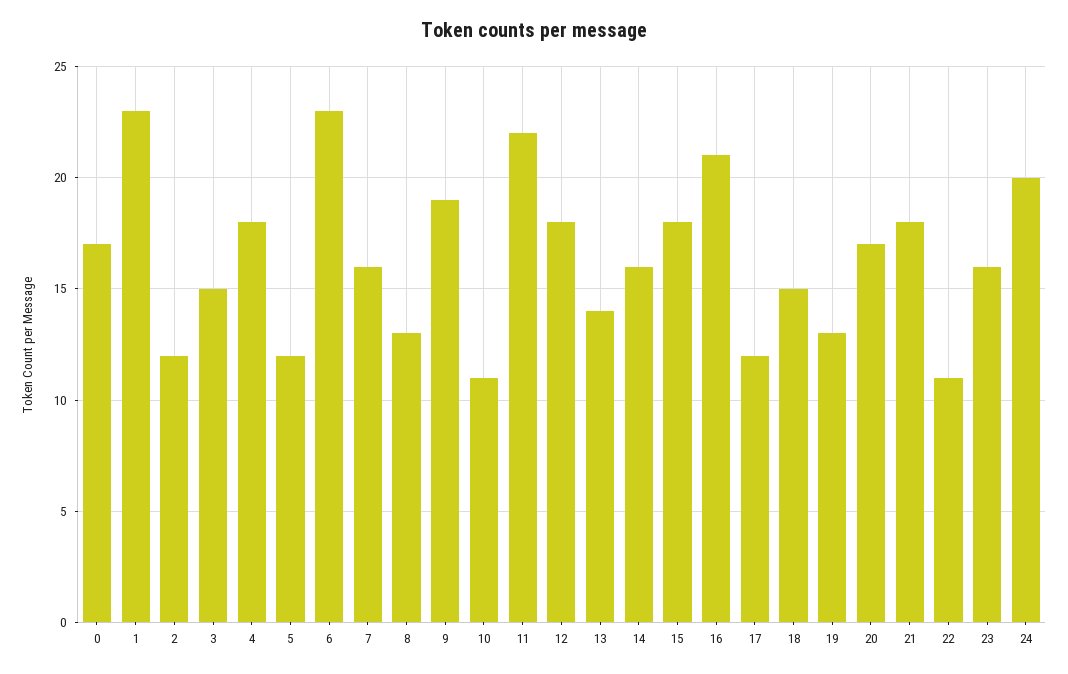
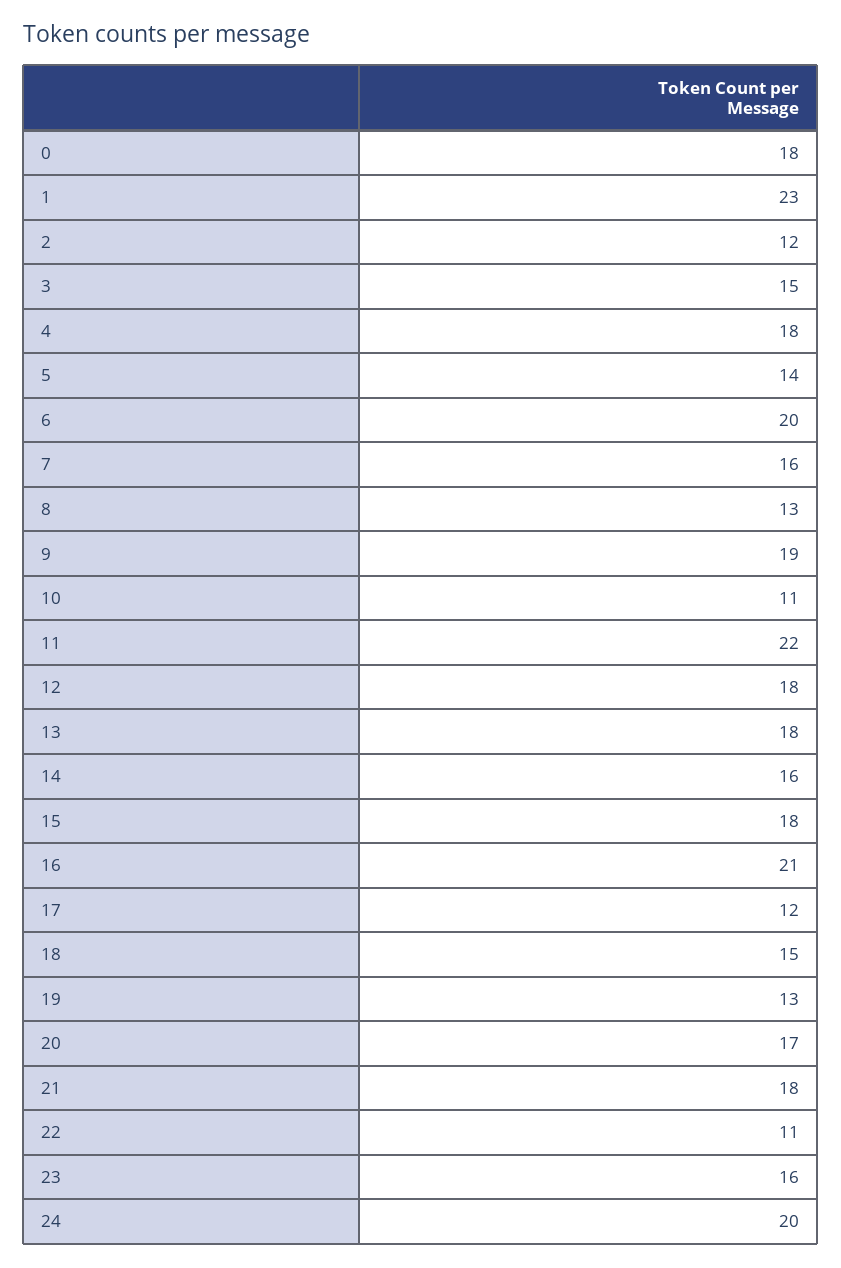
  {
-   "0": 17,
+   "0": 18,
    "1": 23,
    "2": 12,
    "3": 15,
    "4": 18,
-   "5": 12,
+   "5": 14,
-   "6": 23,
+   "6": 20,
    "7": 16,
    "8": 13,
    "9": 19,
    "10": 11,
    "11": 22,
    "12": 18,
-   "13": 14,
+   "13": 18,
    "14": 16,
    "15": 18,
    "16": 21,
    "17": 12,
    "18": 15,
    "19": 13,
    "20": 17,
    "21": 18,
    "22": 11,
    "23": 16,
    "24": 20
  }

